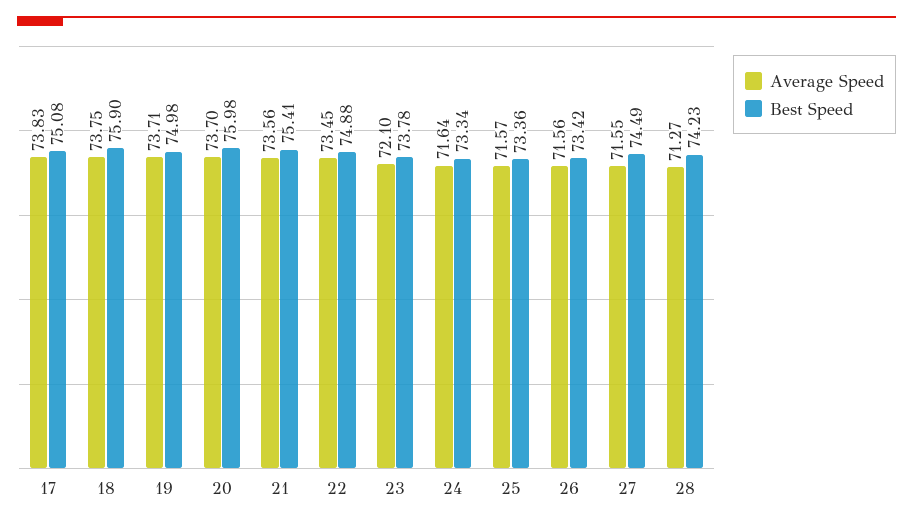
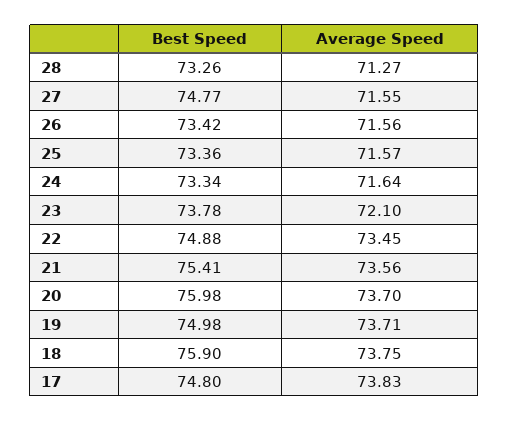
  {
    "Average Speed": {
      "17": 73.83,
      "18": 73.75,
      "19": 73.71,
      "20": 73.7,
      "21": 73.56,
      "22": 73.45,
      "23": 72.1,
      "24": 71.64,
      "25": 71.57,
      "26": 71.56,
      "27": 71.55,
      "28": 71.27
    },
    "Best Speed": {
-     "17": 75.08,
+     "17": 74.8,
      "18": 75.9,
      "19": 74.98,
      "20": 75.98,
      "21": 75.41,
      "22": 74.88,
      "23": 73.78,
      "24": 73.34,
      "25": 73.36,
      "26": 73.42,
-     "27": 74.49,
+     "27": 74.77,
-     "28": 74.23
+     "28": 73.26
    }
  }

